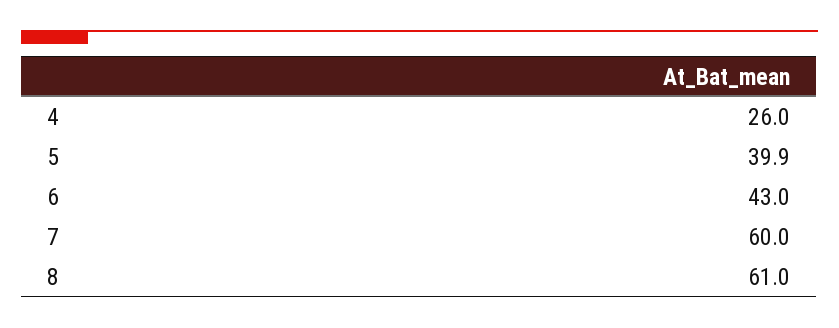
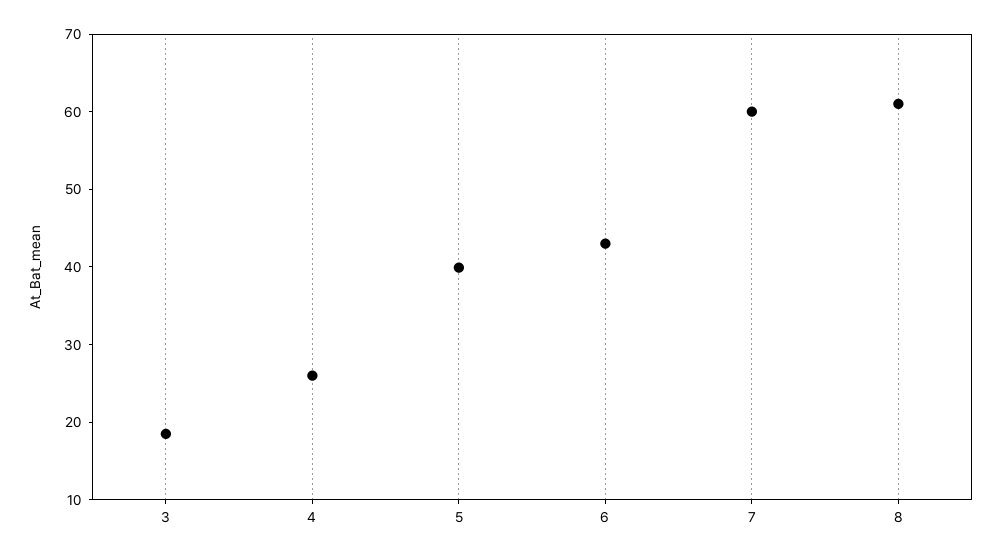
  {
    "4": 26,
    "5": 39.9,
    "6": 43,
    "7": 60,
-   "8": 61
+   "8": 61,
+   "3": 18
  }

